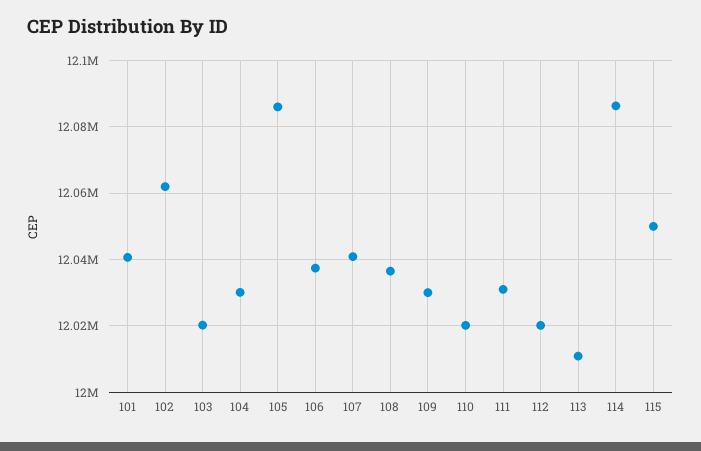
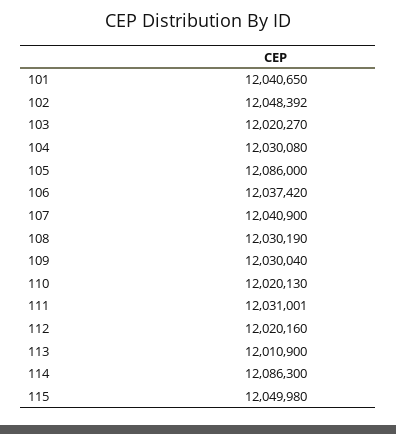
  {
    "101": 12040650,
-   "102": 12062000,
+   "102": 12048392,
    "103": 12020270,
    "104": 12030080,
    "105": 12086000,
    "106": 12037420,
    "107": 12040900,
-   "108": 12036000,
+   "108": 12030190,
    "109": 12030040,
    "110": 12020130,
    "111": 12031001,
    "112": 12020160,
    "113": 12010900,
    "114": 12086300,
    "115": 12049980
  }

